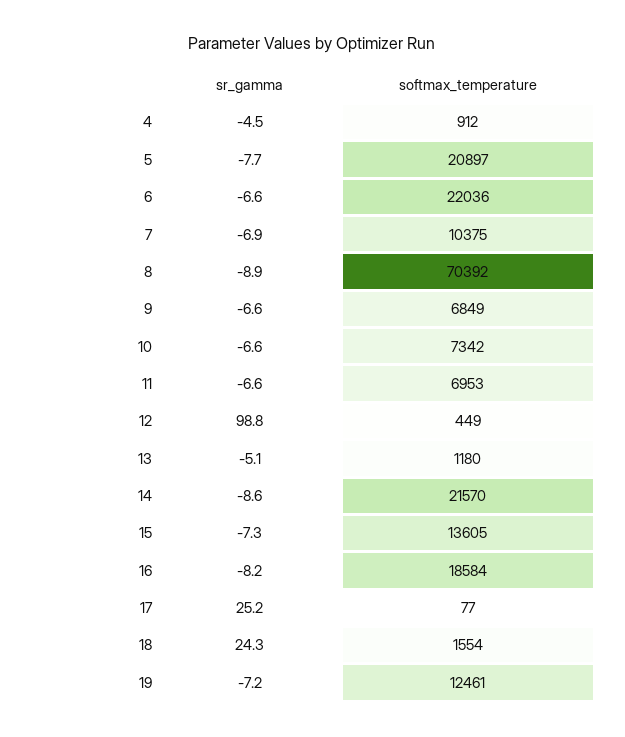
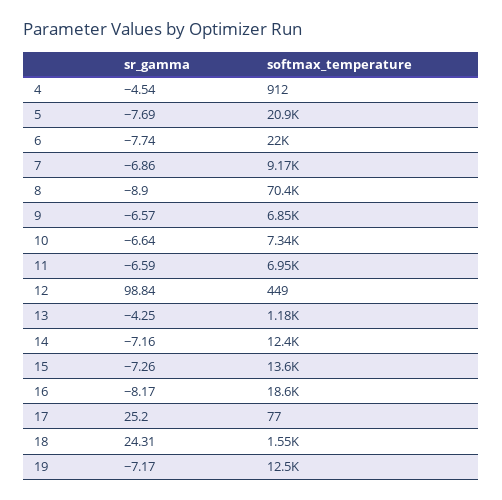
  {
    "sr_gamma": {
      "4": -4.54,
      "5": -7.69,
-     "6": -6.6,
+     "6": -7.74,
      "7": -6.86,
      "8": -8.9,
      "9": -6.57,
      "10": -6.64,
      "11": -6.59,
      "12": 98.84,
-     "13": -5.1,
+     "13": -4.25,
-     "14": -8.6,
+     "14": -7.16,
      "15": -7.26,
      "16": -8.17,
      "17": 25.2,
      "18": 24.31,
      "19": -7.17
    },
    "softmax_temperature": {
      "4": 912,
      "5": 20897,
      "6": 22036,
-     "7": 10375,
+     "7": 9170,
      "8": 70392,
      "9": 6849,
      "10": 7342,
      "11": 6953,
      "12": 449,
      "13": 1180,
-     "14": 21570,
+     "14": 12400,
      "15": 13605,
      "16": 18584,
      "17": 77,
      "18": 1554,
      "19": 12461
    }
  }

